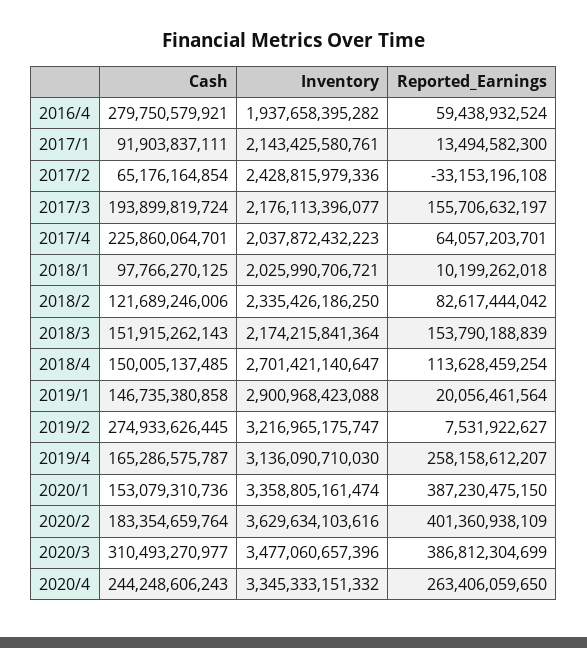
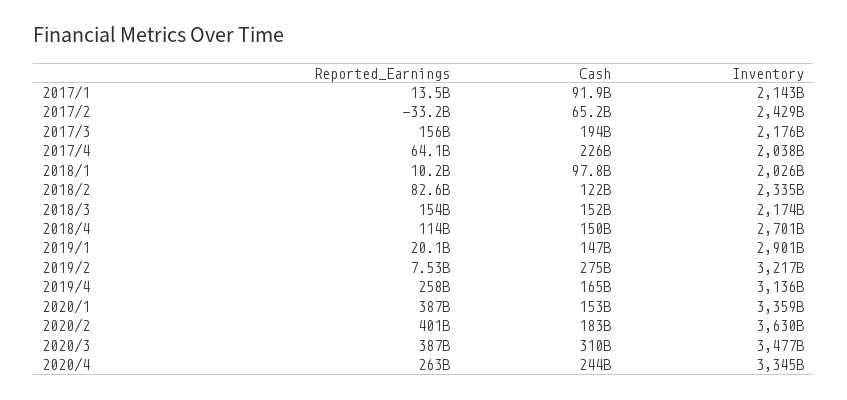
  {
    "Cash": {
-     "2016/4": 279750579921,
      "2017/1": 91903837111,
      "2017/2": 65176164854,
      "2017/3": 193899819724,
      "2017/4": 225860064701,
      "2018/1": 97766270125,
      "2018/2": 121689246006,
      "2018/3": 151915262143,
      "2018/4": 150005137485,
      "2019/1": 146735380858,
      "2019/2": 274933626445,
      "2019/4": 165286575787,
      "2020/1": 153079310736,
      "2020/2": 183354659764,
      "2020/3": 310493270977,
      "2020/4": 244248606243
    },
    "Inventory": {
-     "2016/4": 1937658395282,
      "2017/1": 2143425580761,
      "2017/2": 2428815979336,
      "2017/3": 2176113396077,
      "2017/4": 2037872432223,
      "2018/1": 2025990706721,
      "2018/2": 2335426186250,
      "2018/3": 2174215841364,
      "2018/4": 2701421140647,
      "2019/1": 2900968423088,
      "2019/2": 3216965175747,
      "2019/4": 3136090710030,
      "2020/1": 3358805161474,
      "2020/2": 3629634103616,
      "2020/3": 3477060657396,
      "2020/4": 3345333151332
    },
    "Reported_Earnings": {
-     "2016/4": 59438932524,
      "2017/1": 13494582300,
      "2017/2": -33153196108,
      "2017/3": 155706632197,
      "2017/4": 64057203701,
      "2018/1": 10199262018,
      "2018/2": 82617444042,
      "2018/3": 153790188839,
      "2018/4": 113628459254,
      "2019/1": 20056461564,
      "2019/2": 7531922627,
      "2019/4": 258158612207,
      "2020/1": 387230475150,
      "2020/2": 401360938109,
      "2020/3": 386812304699,
      "2020/4": 263406059650
    }
  }

